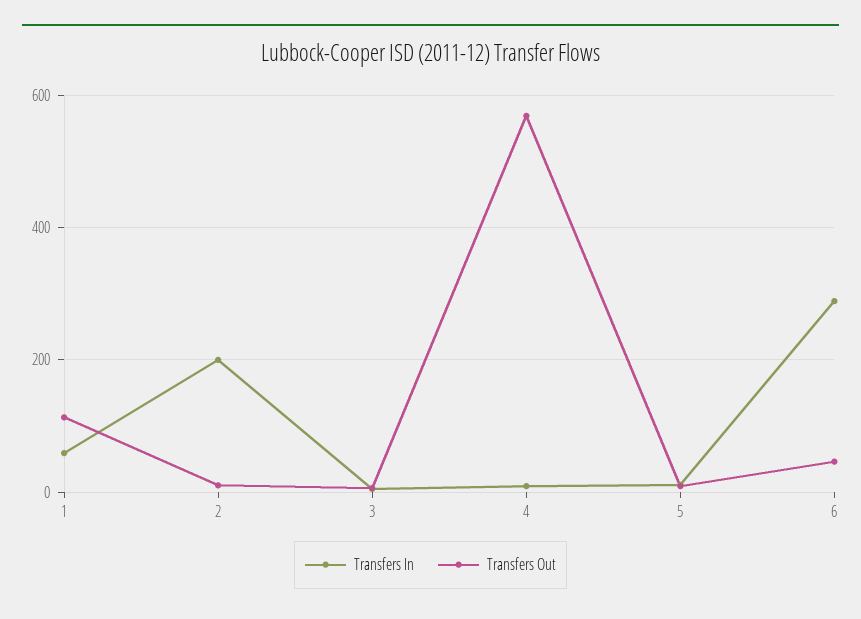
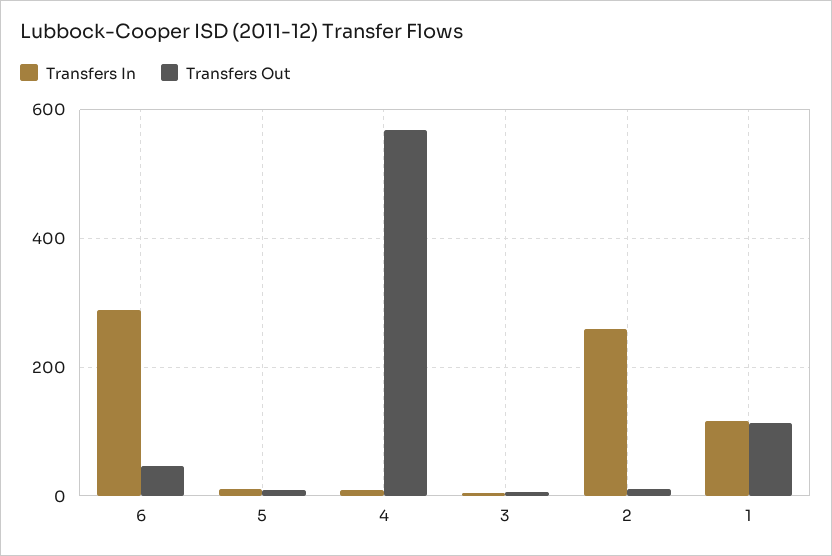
  {
    "Transfers In": {
-     "1": 60,
+     "1": 120,
-     "2": 200,
+     "2": 260,
      "3": 0,
      "4": 0,
      "5": 20,
      "6": 280
    },
    "Transfers Out": {
      "1": 120,
      "2": 20,
      "3": 0,
      "4": 560,
      "5": 0,
      "6": 40
    }
  }

